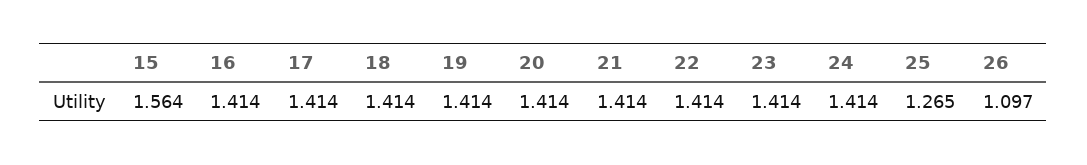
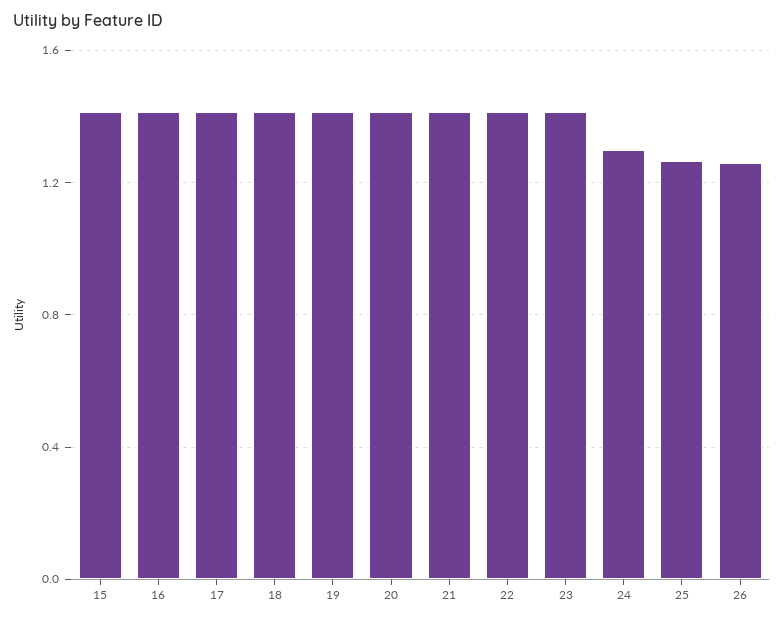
  {
-   "15": 1.564,
+   "15": 1.4,
    "16": 1.414,
    "17": 1.414,
    "18": 1.414,
    "19": 1.414,
    "20": 1.414,
    "21": 1.414,
    "22": 1.414,
    "23": 1.414,
-   "24": 1.414,
+   "24": 1.3,
    "25": 1.265,
-   "26": 1.097
+   "26": 1.25
  }

